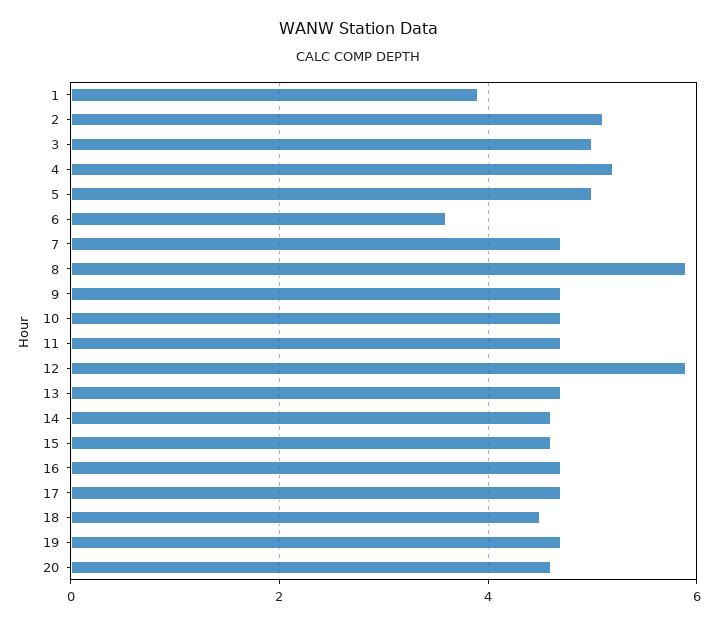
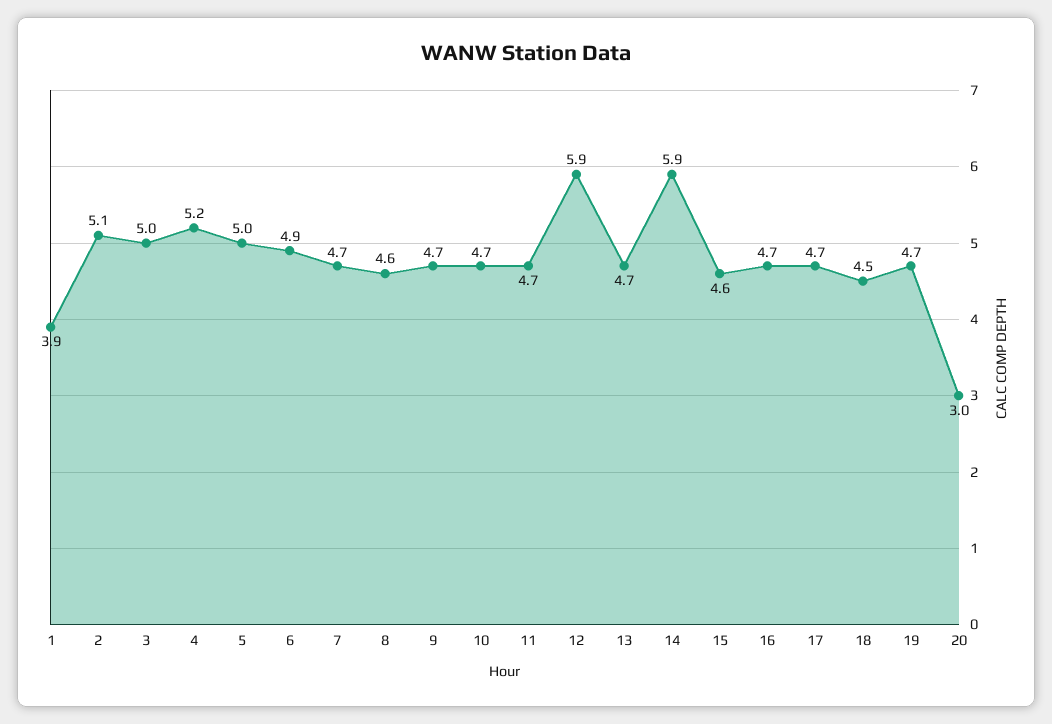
  {
    "1": 3.9,
    "2": 5.1,
    "3": 5,
    "4": 5.2,
    "5": 5,
-   "6": 3.5,
+   "6": 4.9,
    "7": 4.7,
-   "8": 6,
+   "8": 4.6,
    "9": 4.7,
    "10": 4.7,
    "11": 4.7,
    "12": 5.9,
    "13": 4.7,
-   "14": 4.5,
+   "14": 5.9,
    "15": 4.6,
    "16": 4.7,
    "17": 4.7,
    "18": 4.5,
    "19": 4.7,
-   "20": 4.5
+   "20": 3
  }

